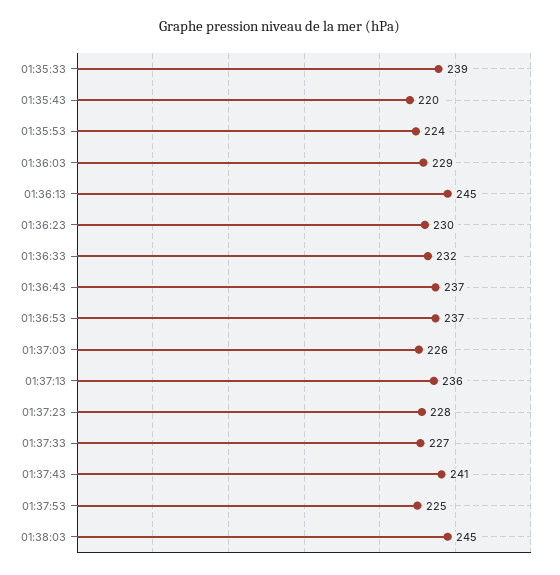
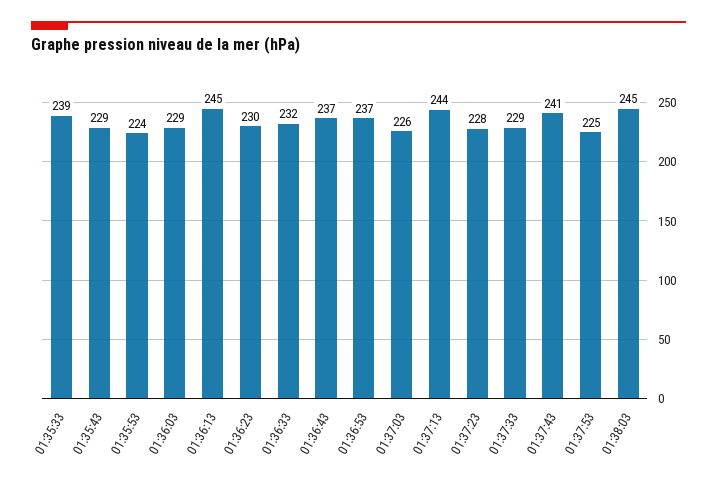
  {
    "01:35:33": 239,
-   "01:35:43": 220,
+   "01:35:43": 229,
    "01:35:53": 224,
    "01:36:03": 229,
    "01:36:13": 245,
    "01:36:23": 230,
    "01:36:33": 232,
    "01:36:43": 237,
    "01:36:53": 237,
    "01:37:03": 226,
-   "01:37:13": 236,
+   "01:37:13": 244,
    "01:37:23": 228,
-   "01:37:33": 227,
+   "01:37:33": 229,
    "01:37:43": 241,
    "01:37:53": 225,
    "01:38:03": 245
  }

